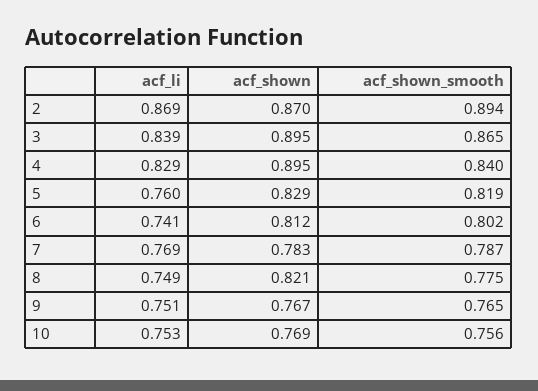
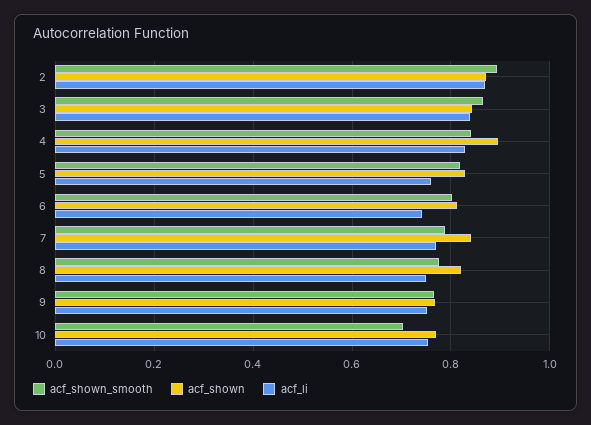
  {
    "acf_li": {
      "2": 0.869,
      "3": 0.839,
      "4": 0.829,
      "5": 0.76,
      "6": 0.741,
      "7": 0.769,
      "8": 0.749,
      "9": 0.751,
      "10": 0.753
    },
    "acf_shown": {
      "2": 0.87,
-     "3": 0.895,
+     "3": 0.84,
      "4": 0.895,
      "5": 0.829,
      "6": 0.812,
-     "7": 0.783,
+     "7": 0.84,
      "8": 0.821,
      "9": 0.767,
      "10": 0.769
    },
    "acf_shown_smooth": {
      "2": 0.894,
      "3": 0.865,
      "4": 0.84,
      "5": 0.819,
      "6": 0.802,
      "7": 0.787,
      "8": 0.775,
      "9": 0.765,
-     "10": 0.756
+     "10": 0.7
    }
  }

